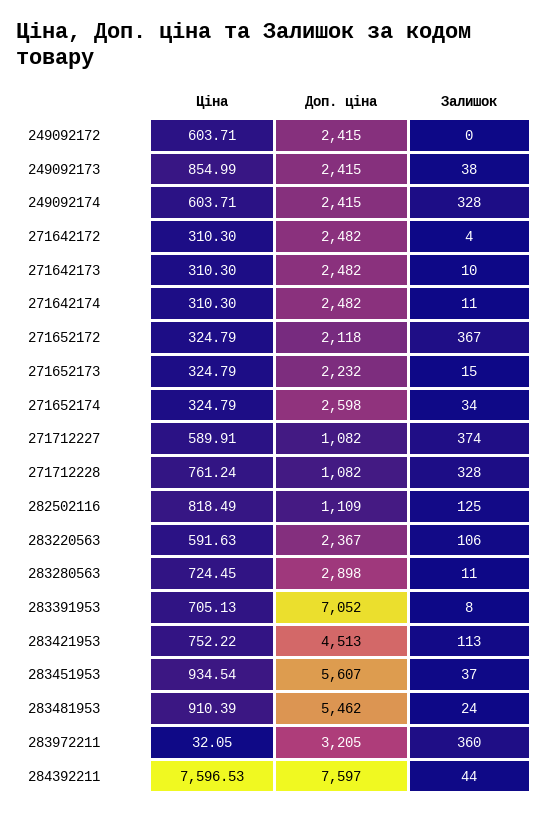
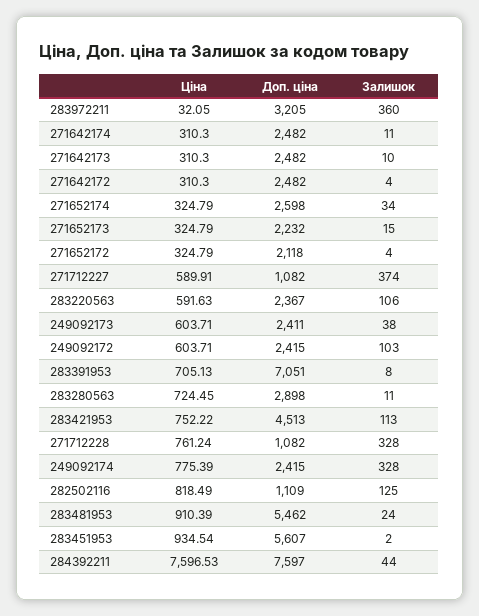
  {
    "Ціна": {
      "249092172": 603.71,
-     "249092173": 854.99,
+     "249092173": 603.71,
-     "249092174": 603.71,
+     "249092174": 775.39,
      "271642172": 310.3,
      "271642173": 310.3,
      "271642174": 310.3,
      "271652172": 324.79,
      "271652173": 324.79,
      "271652174": 324.79,
      "271712227": 589.91,
      "271712228": 761.24,
      "282502116": 818.49,
      "283220563": 591.63,
      "283280563": 724.45,
      "283391953": 705.13,
      "283421953": 752.22,
      "283451953": 934.54,
      "283481953": 910.39,
      "283972211": 32.05,
      "284392211": 7596.53
    },
    "Доп. ціна": {
      "249092172": 2415,
-     "249092173": 2415,
+     "249092173": 2411,
      "249092174": 2415,
      "271642172": 2482,
      "271642173": 2482,
      "271642174": 2482,
      "271652172": 2118,
      "271652173": 2232,
      "271652174": 2598,
      "271712227": 1082,
      "271712228": 1082,
      "282502116": 1109,
      "283220563": 2367,
      "283280563": 2898,
-     "283391953": 7052,
+     "283391953": 7051,
      "283421953": 4513,
      "283451953": 5607,
      "283481953": 5462,
      "283972211": 3205,
      "284392211": 7597
    },
    "Залишок": {
-     "249092172": 0,
+     "249092172": 103,
      "249092173": 38,
      "249092174": 328,
      "271642172": 4,
      "271642173": 10,
      "271642174": 11,
-     "271652172": 367,
+     "271652172": 4,
      "271652173": 15,
      "271652174": 34,
      "271712227": 374,
      "271712228": 328,
      "282502116": 125,
      "283220563": 106,
      "283280563": 11,
      "283391953": 8,
      "283421953": 113,
-     "283451953": 37,
+     "283451953": 2,
      "283481953": 24,
      "283972211": 360,
      "284392211": 44
    }
  }

